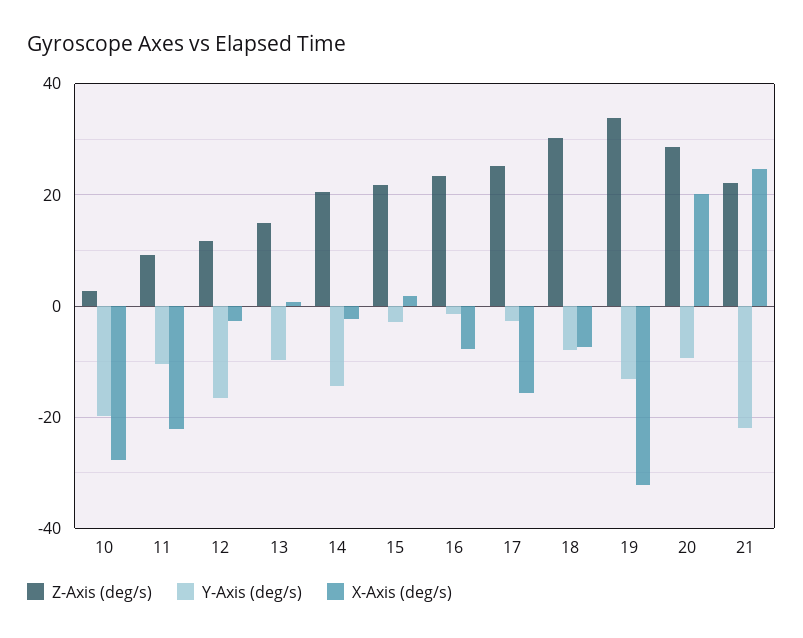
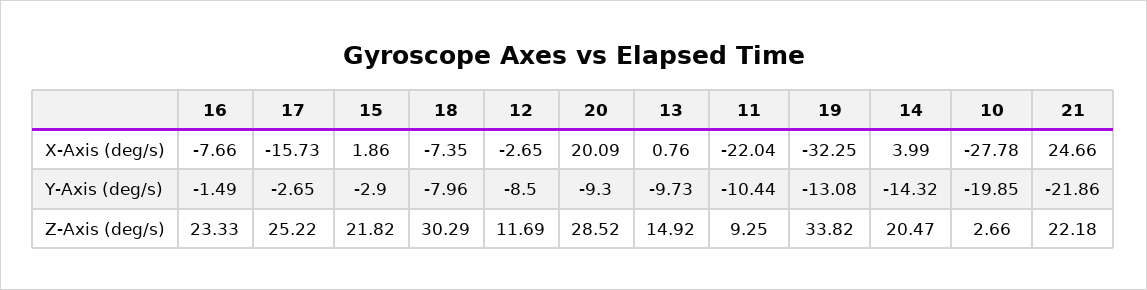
  {
    "Z-Axis (deg/s)": {
      "10": 2.66,
      "11": 9.25,
      "12": 11.69,
      "13": 14.92,
      "14": 20.47,
      "15": 21.82,
      "16": 23.33,
      "17": 25.22,
      "18": 30.29,
      "19": 33.82,
      "20": 28.52,
      "21": 22.18
    },
    "Y-Axis (deg/s)": {
      "10": -19.85,
      "11": -10.44,
-     "12": -16,
+     "12": -8.5,
      "13": -9.73,
      "14": -14.32,
      "15": -2.9,
      "16": -1.49,
      "17": -2.65,
      "18": -7.96,
      "19": -13.08,
      "20": -9.3,
      "21": -21.86
    },
    "X-Axis (deg/s)": {
      "10": -27.78,
      "11": -22.04,
      "12": -2.65,
      "13": 0.76,
-     "14": -2,
+     "14": 3.99,
      "15": 1.86,
      "16": -7.66,
      "17": -15.73,
      "18": -7.35,
      "19": -32.25,
      "20": 20.09,
      "21": 24.66
    }
  }

